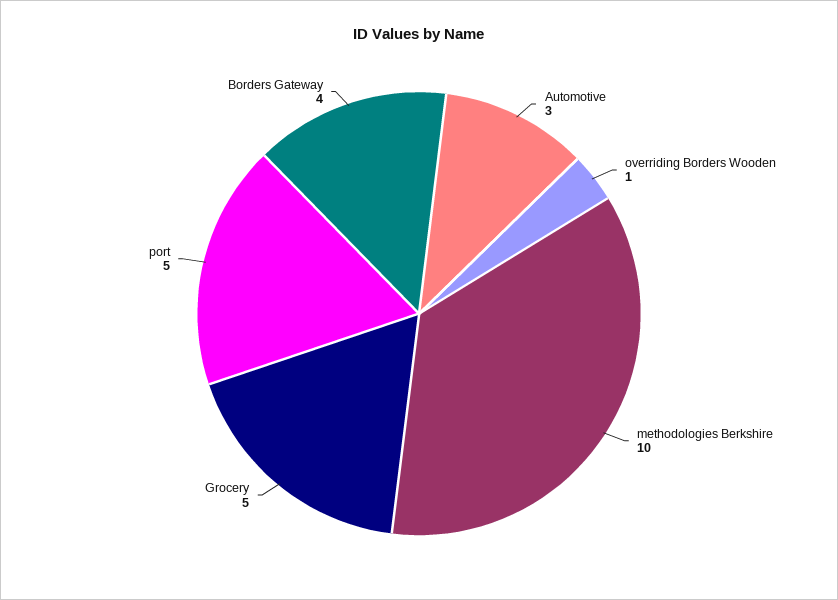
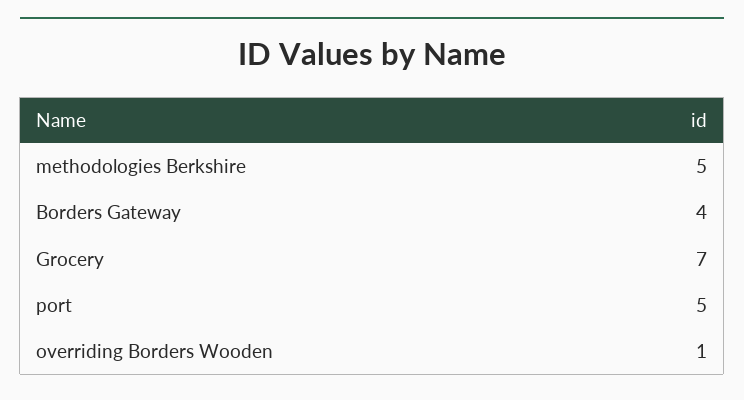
  {
-   "Automotive": 3,
    "overriding Borders Wooden": 1,
-   "methodologies Berkshire": 10,
+   "methodologies Berkshire": 5,
-   "Grocery": 5,
+   "Grocery": 7,
    "port": 5,
    "Borders Gateway": 4
  }

